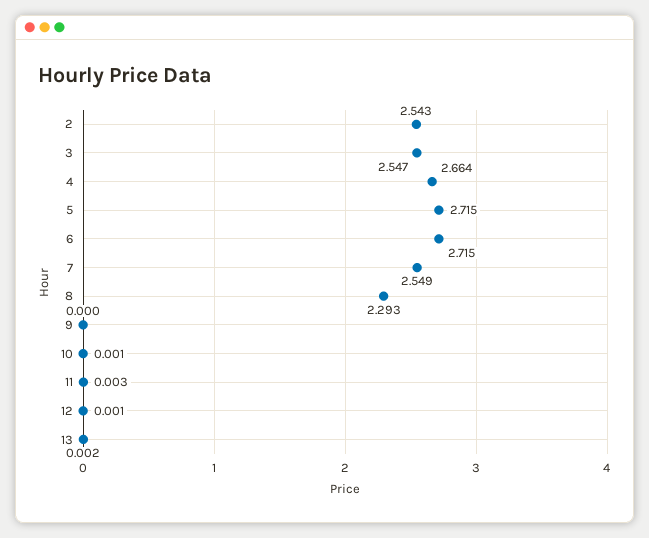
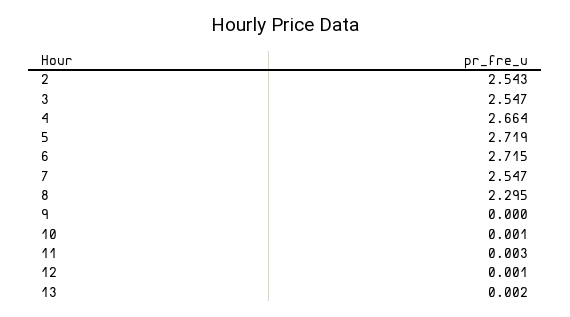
  {
    "2": 2.543,
    "3": 2.547,
    "4": 2.664,
-   "5": 2.715,
+   "5": 2.719,
    "6": 2.715,
-   "7": 2.549,
+   "7": 2.547,
-   "8": 2.293,
+   "8": 2.295,
    "9": 0,
    "10": 0.001,
    "11": 0.003,
    "12": 0.001,
    "13": 0.002
  }

